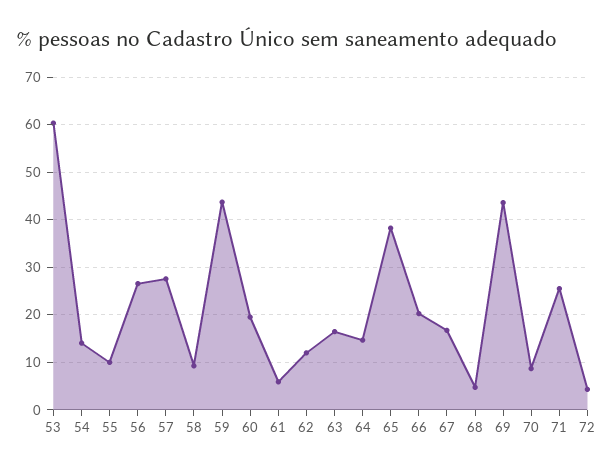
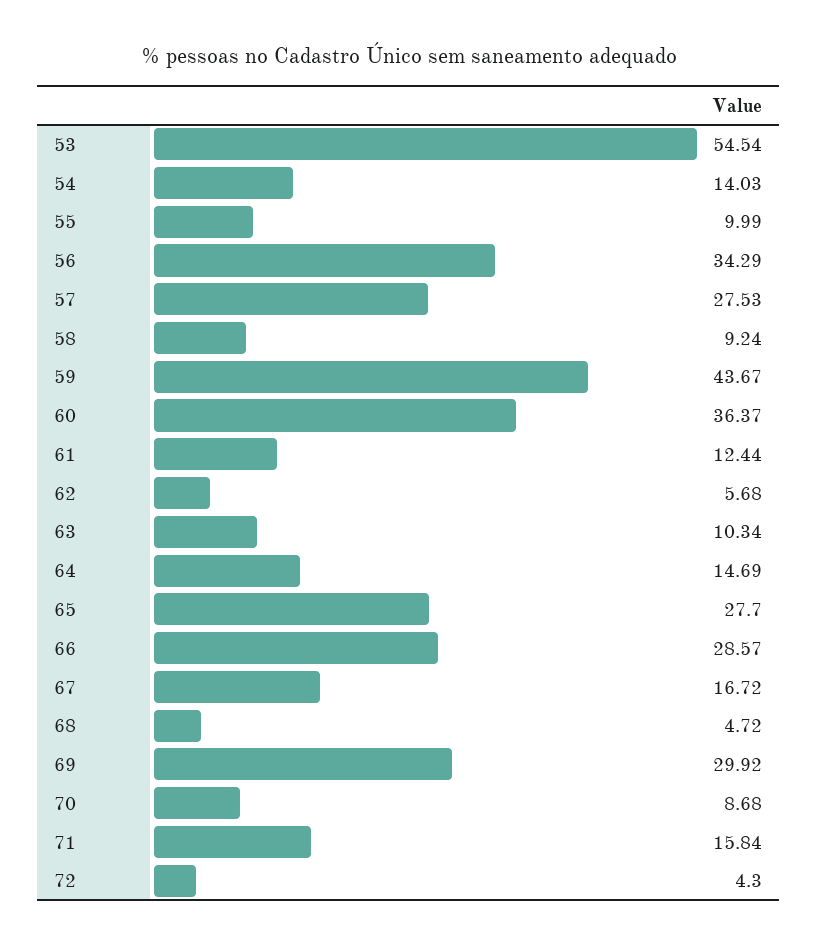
  {
-   "53": 60,
+   "53": 54.54,
    "54": 14.03,
    "55": 9.99,
-   "56": 26,
+   "56": 34.29,
    "57": 27.53,
    "58": 9.24,
    "59": 43.67,
-   "60": 20,
+   "60": 36.37,
-   "61": 6,
+   "61": 12.44,
-   "62": 12,
+   "62": 5.68,
-   "63": 16,
+   "63": 10.34,
    "64": 14.69,
-   "65": 38,
+   "65": 27.7,
-   "66": 20,
+   "66": 28.57,
    "67": 16.72,
    "68": 4.72,
-   "69": 44,
+   "69": 29.92,
    "70": 8.68,
-   "71": 26,
+   "71": 15.84,
    "72": 4.3
  }

